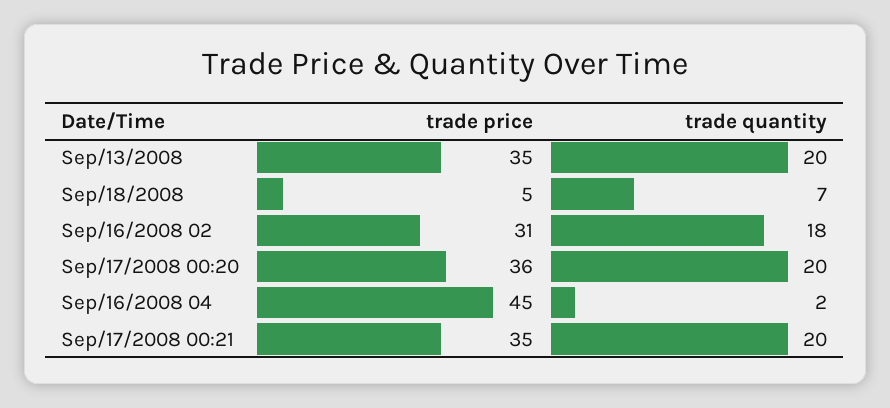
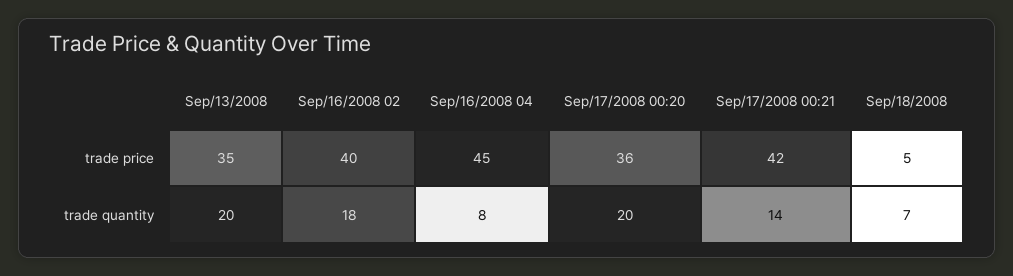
  {
    "trade price": {
      "Sep/13/2008": 35,
      "Sep/18/2008": 5,
-     "Sep/16/2008 02": 31,
+     "Sep/16/2008 02": 40,
      "Sep/17/2008 00:20": 36,
      "Sep/16/2008 04": 45,
-     "Sep/17/2008 00:21": 35
+     "Sep/17/2008 00:21": 42
    },
    "trade quantity": {
      "Sep/13/2008": 20,
      "Sep/18/2008": 7,
      "Sep/16/2008 02": 18,
      "Sep/17/2008 00:20": 20,
-     "Sep/16/2008 04": 2,
+     "Sep/16/2008 04": 8,
-     "Sep/17/2008 00:21": 20
+     "Sep/17/2008 00:21": 14
    }
  }

